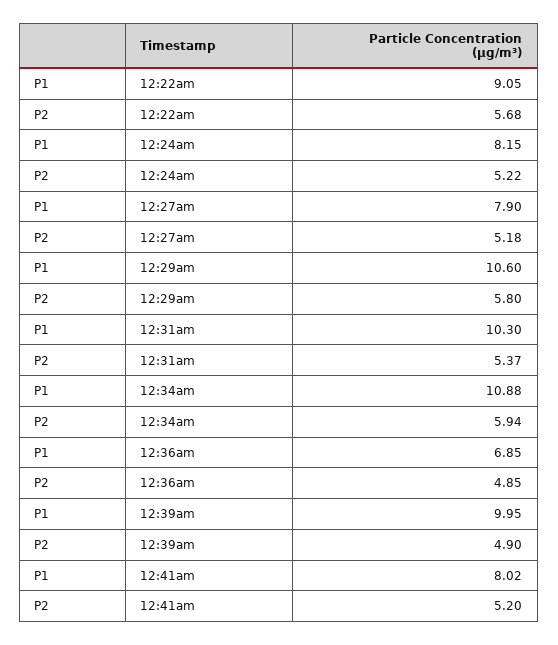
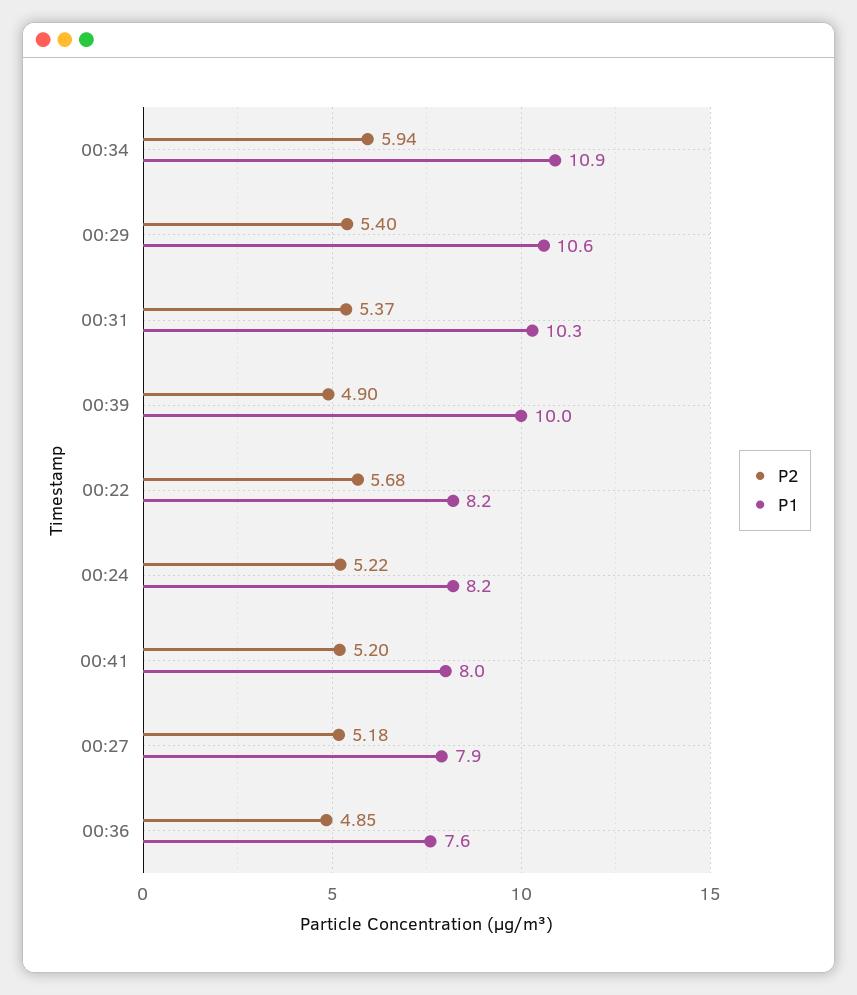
  {
    "P1": {
-     "12:22am": 9.05,
+     "12:22am": 8.2,
      "12:24am": 8.15,
      "12:27am": 7.9,
      "12:29am": 10.6,
      "12:31am": 10.3,
      "12:34am": 10.88,
-     "12:36am": 6.85,
+     "12:36am": 7.6,
      "12:39am": 9.95,
      "12:41am": 8.02
    },
    "P2": {
      "12:22am": 5.68,
      "12:24am": 5.22,
      "12:27am": 5.18,
-     "12:29am": 5.8,
+     "12:29am": 5.4,
      "12:31am": 5.37,
      "12:34am": 5.94,
      "12:36am": 4.85,
      "12:39am": 4.9,
      "12:41am": 5.2
    }
  }

